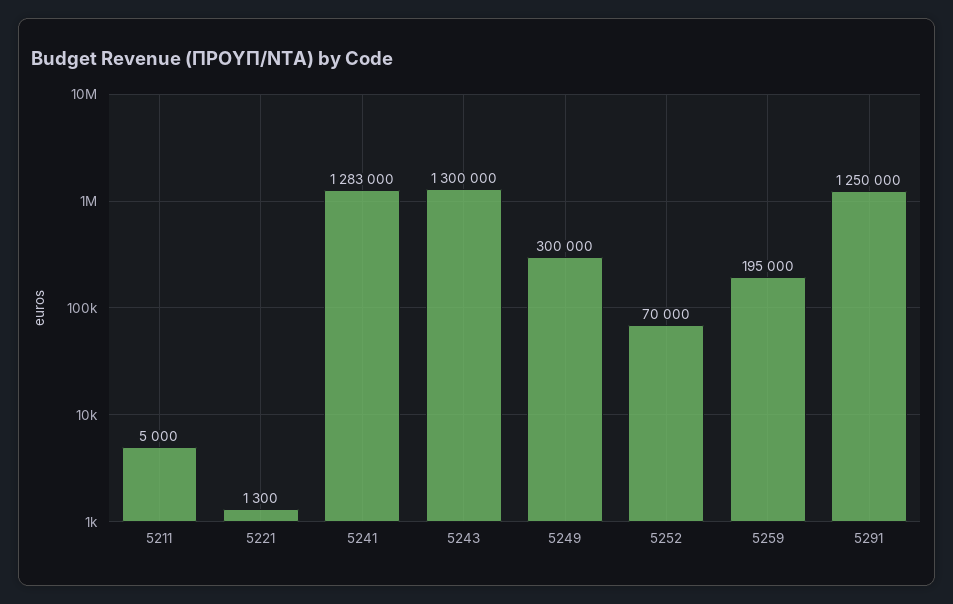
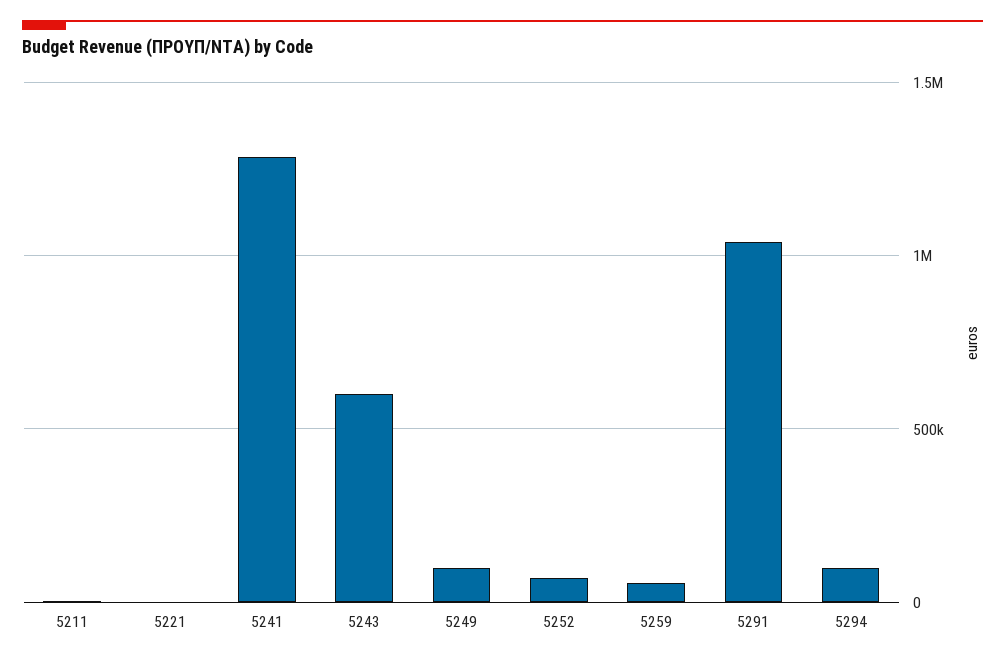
  {
    "5211": 5000,
    "5221": 1300,
    "5241": 1283000,
-   "5243": 1300000,
+   "5243": 600000,
-   "5249": 300000,
+   "5249": 100000,
    "5252": 70000,
-   "5259": 195000,
+   "5259": 50000,
-   "5291": 1250000
+   "5291": 1050000,
+   "5294": 100000
  }

